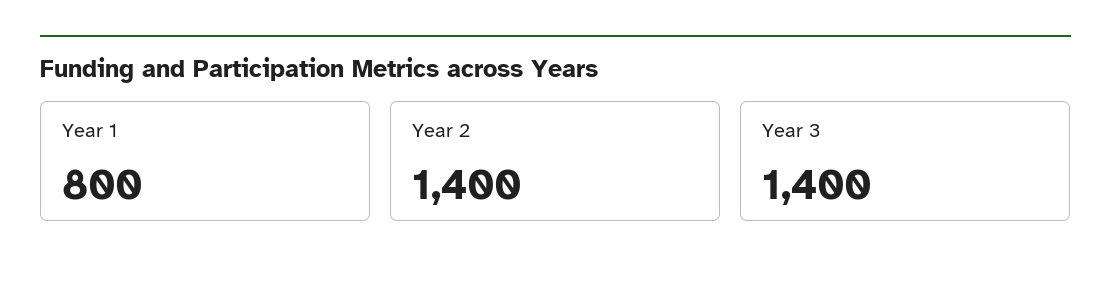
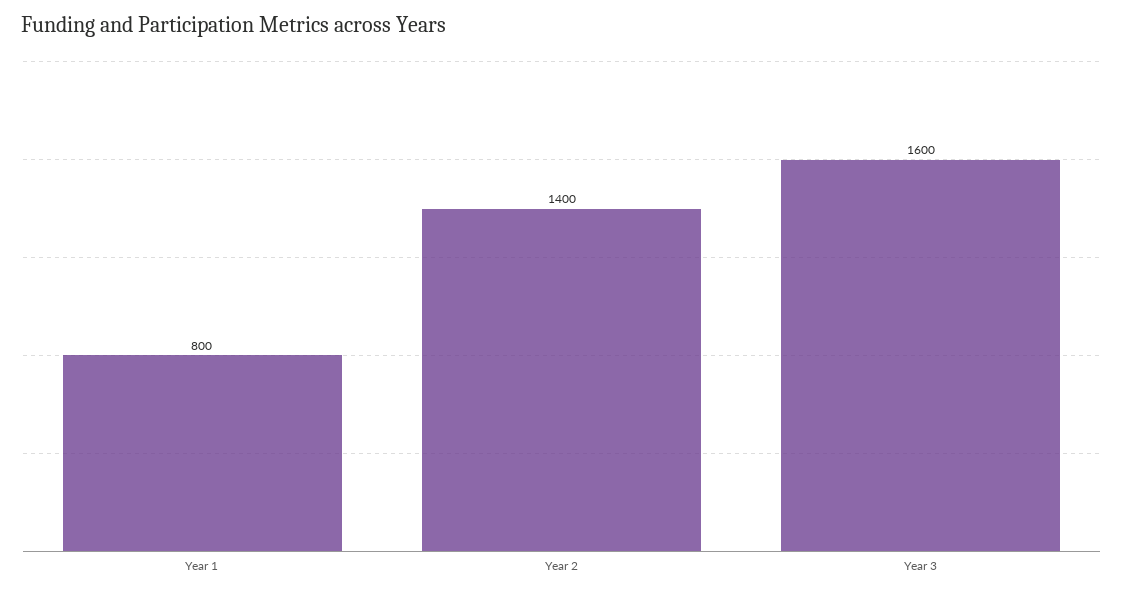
  {
    "Year 1": 800,
    "Year 2": 1400,
-   "Year 3": 1400
+   "Year 3": 1600
  }

